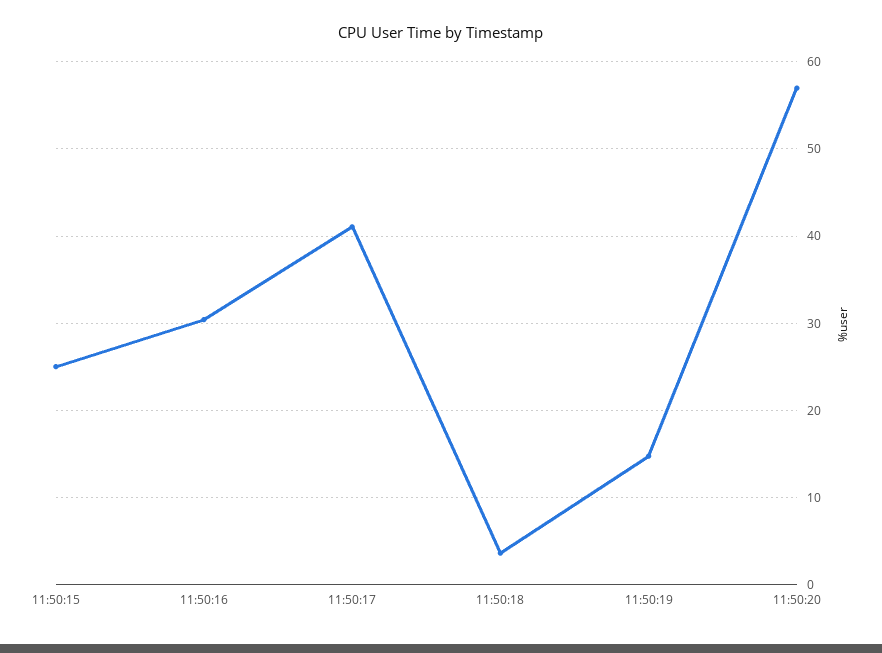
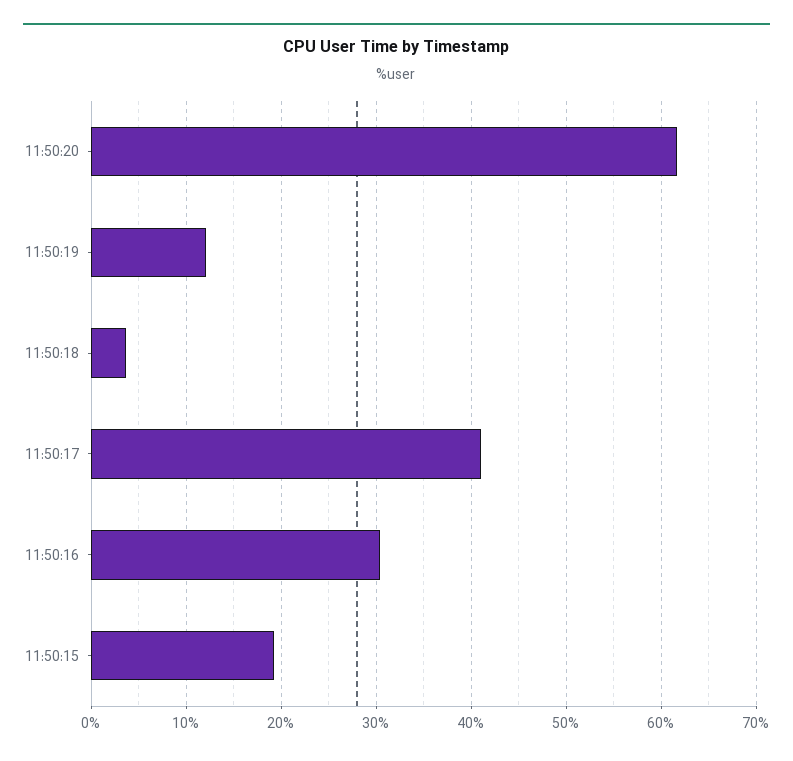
  {
-   "11:50:15": 25,
+   "11:50:15": 19,
    "11:50:16": 30,
    "11:50:17": 41,
    "11:50:18": 4,
-   "11:50:19": 15,
+   "11:50:19": 12,
-   "11:50:20": 57
+   "11:50:20": 62
  }

